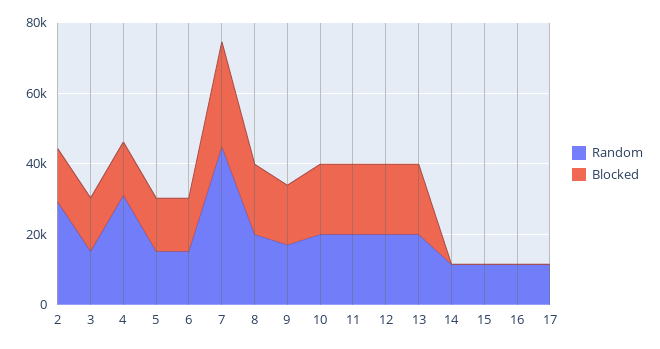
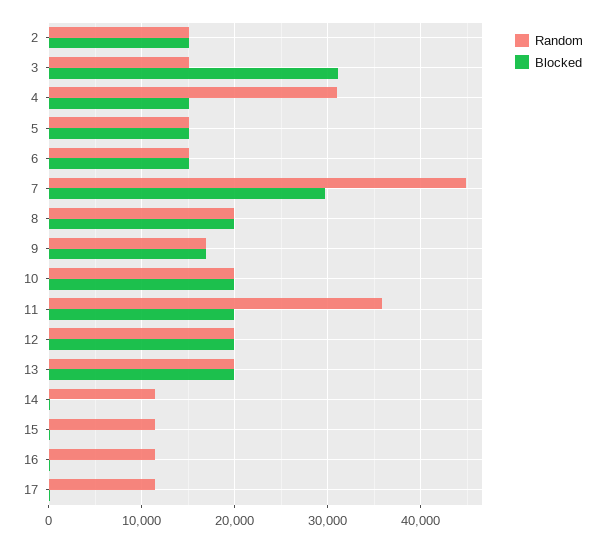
  {
    "Random": {
-     "2": 30000,
+     "2": 15000,
      "3": 15000,
      "4": 31000,
      "5": 15000,
      "6": 15000,
      "7": 45000,
      "8": 20000,
      "9": 17000,
      "10": 20000,
-     "11": 20000,
+     "11": 36000,
      "12": 20000,
      "13": 20000,
      "14": 11000,
      "15": 11000,
      "16": 11000,
      "17": 11000
    },
    "Blocked": {
      "2": 15000,
-     "3": 15000,
+     "3": 31000,
      "4": 15000,
      "5": 15000,
      "6": 15000,
      "7": 30000,
      "8": 20000,
      "9": 17000,
      "10": 20000,
      "11": 20000,
      "12": 20000,
      "13": 20000,
      "14": 0,
      "15": 0,
      "16": 0,
      "17": 0
    }
  }

